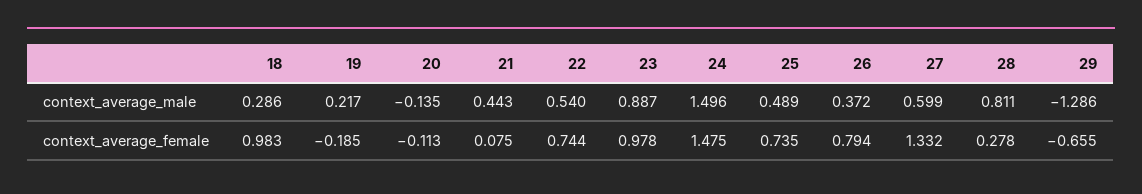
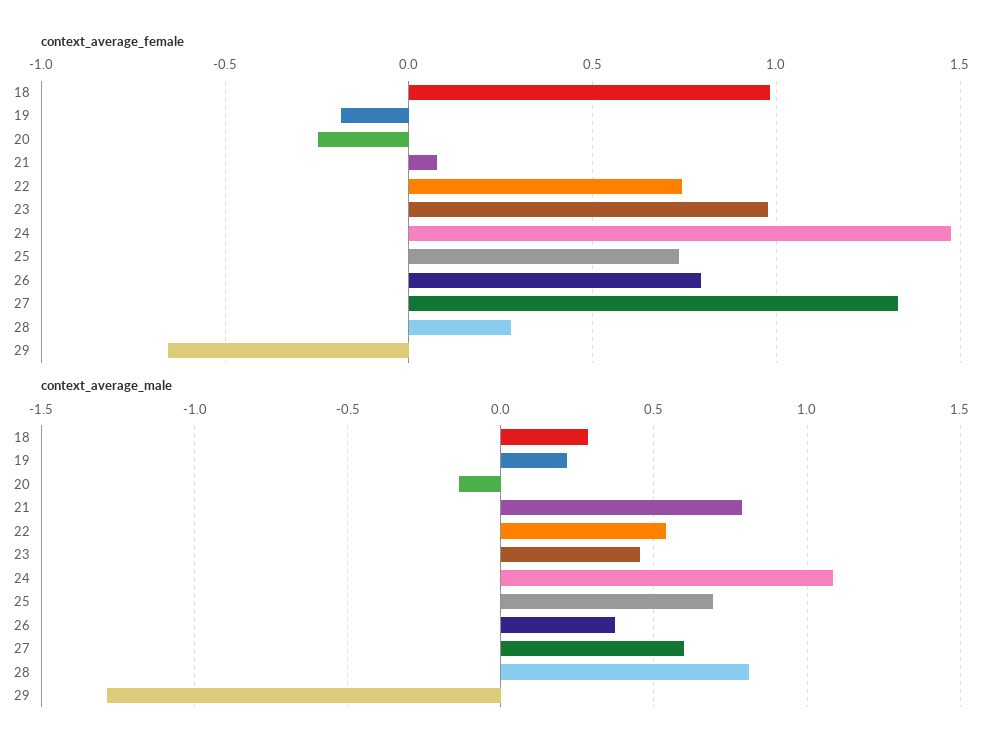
  {
    "context_average_male": {
      "18": 0.286,
      "19": 0.217,
      "20": -0.135,
-     "21": 0.443,
+     "21": 0.8,
      "22": 0.54,
-     "23": 0.887,
+     "23": 0.45,
-     "24": 1.496,
+     "24": 1.1,
-     "25": 0.489,
+     "25": 0.7,
      "26": 0.372,
      "27": 0.599,
      "28": 0.811,
      "29": -1.286
    },
    "context_average_female": {
      "18": 0.983,
      "19": -0.185,
-     "20": -0.113,
+     "20": -0.25,
      "21": 0.075,
      "22": 0.744,
      "23": 0.978,
      "24": 1.475,
      "25": 0.735,
      "26": 0.794,
      "27": 1.332,
      "28": 0.278,
      "29": -0.655
    }
  }

